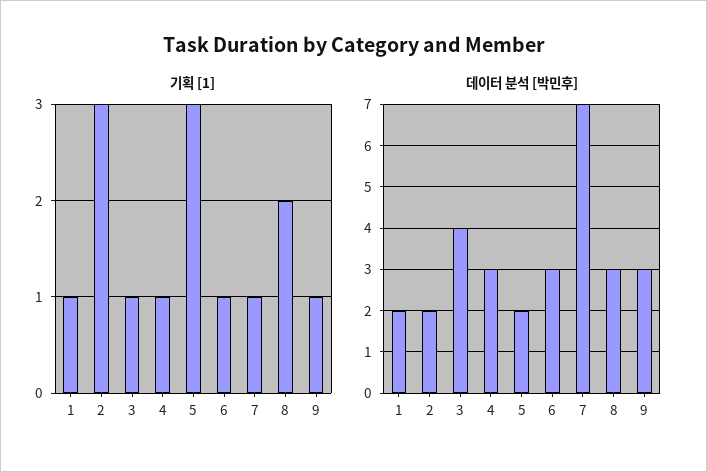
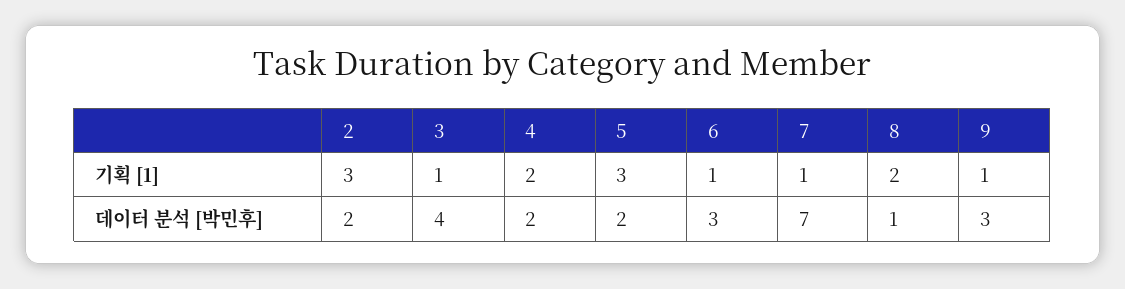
  {
    "기획 [1]": {
-     "1": 1,
      "2": 3,
      "3": 1,
-     "4": 1,
+     "4": 2,
      "5": 3,
      "6": 1,
      "7": 1,
      "8": 2,
      "9": 1
    },
    "데이터 분석 [박민후]": {
-     "1": 2,
      "2": 2,
      "3": 4,
-     "4": 3,
+     "4": 2,
      "5": 2,
      "6": 3,
      "7": 7,
-     "8": 3,
+     "8": 1,
      "9": 3
    }
  }

